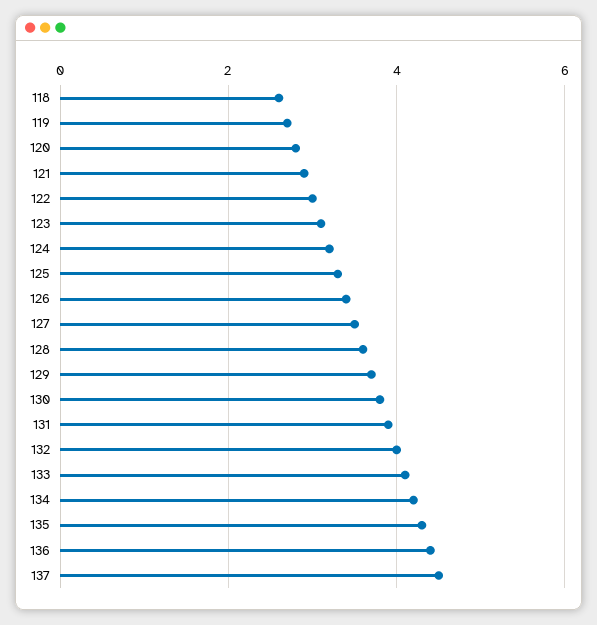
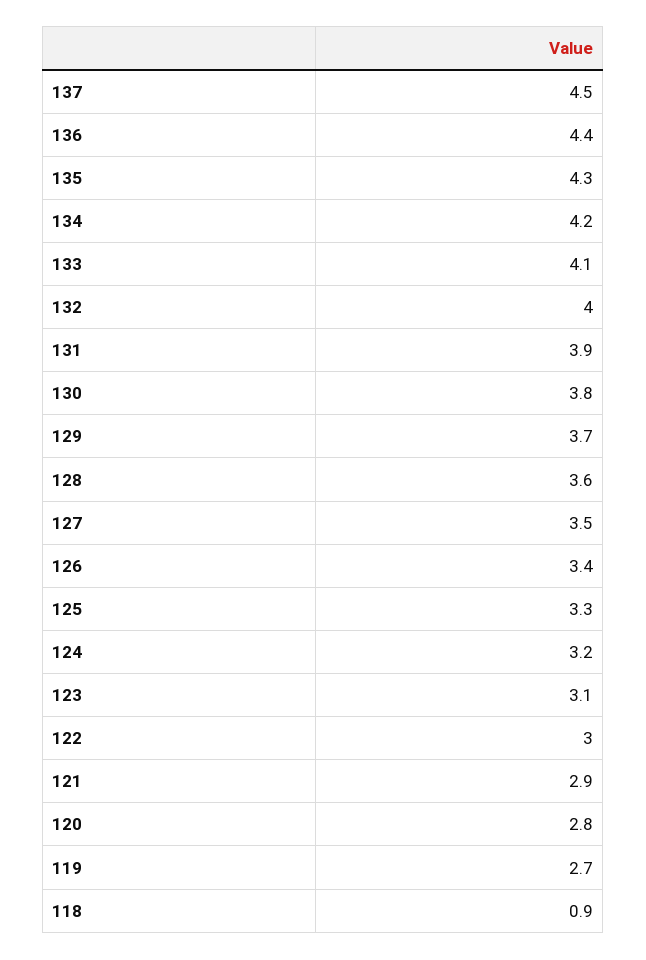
  {
-   "118": 2.5,
+   "118": 0.9,
    "119": 2.7,
    "120": 2.8,
    "121": 2.9,
    "122": 3,
    "123": 3.1,
    "124": 3.2,
    "125": 3.3,
    "126": 3.4,
    "127": 3.5,
    "128": 3.6,
    "129": 3.7,
    "130": 3.8,
    "131": 3.9,
    "132": 4,
    "133": 4.1,
    "134": 4.2,
    "135": 4.3,
    "136": 4.4,
    "137": 4.5
  }

